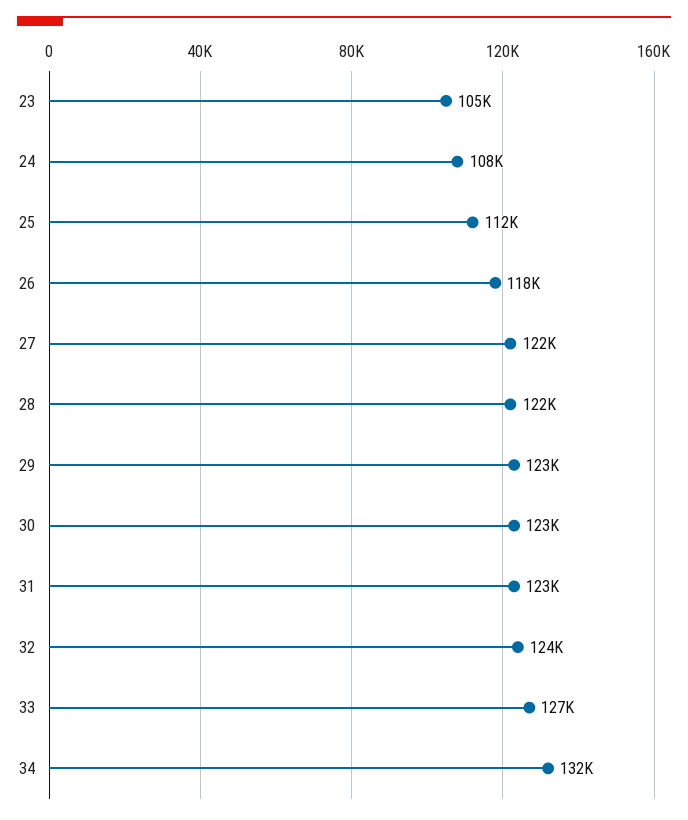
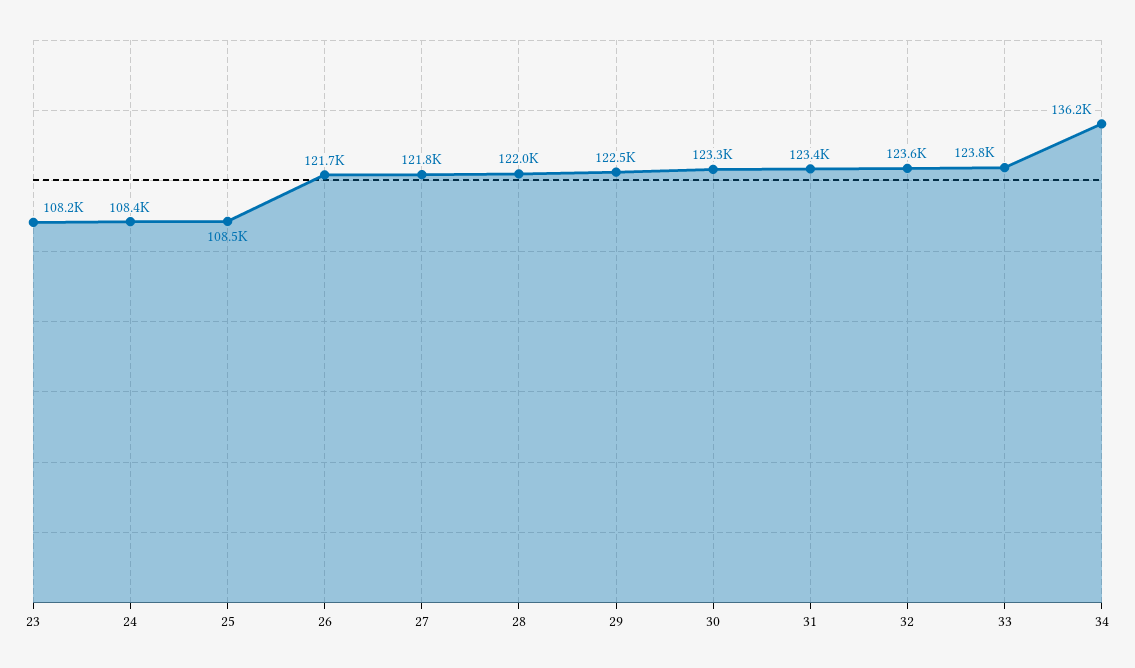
  {
-   "23": 105000,
+   "23": 108200,
    "24": 108400,
-   "25": 112000,
+   "25": 108500,
-   "26": 118000,
+   "26": 121700,
    "27": 121800,
    "28": 122000,
    "29": 122500,
    "30": 123300,
    "31": 123400,
    "32": 123600,
-   "33": 127000,
+   "33": 123800,
-   "34": 132000
+   "34": 136200
  }

